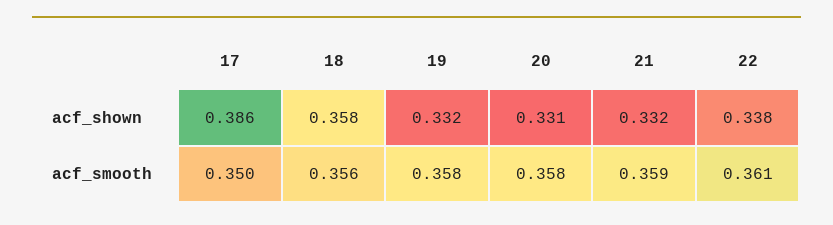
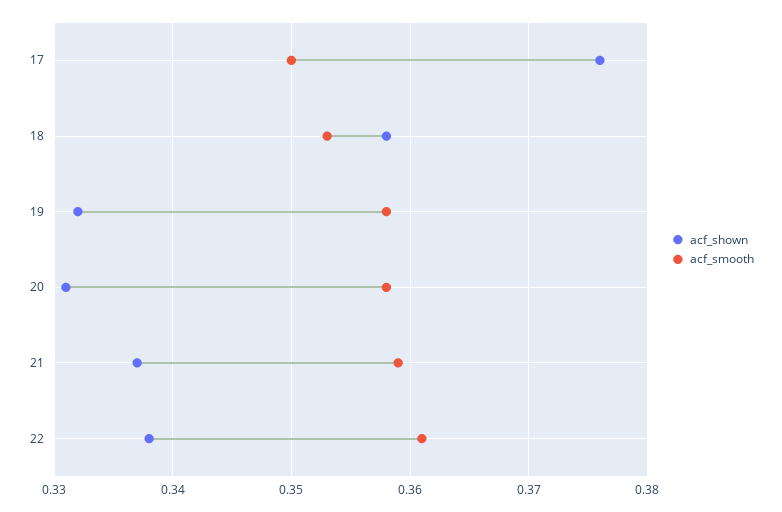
  {
    "acf_shown": {
-     "17": 0.386,
+     "17": 0.376,
      "18": 0.358,
      "19": 0.332,
      "20": 0.331,
-     "21": 0.332,
+     "21": 0.337,
      "22": 0.338
    },
    "acf_smooth": {
      "17": 0.35,
-     "18": 0.356,
+     "18": 0.353,
      "19": 0.358,
      "20": 0.358,
      "21": 0.359,
      "22": 0.361
    }
  }

